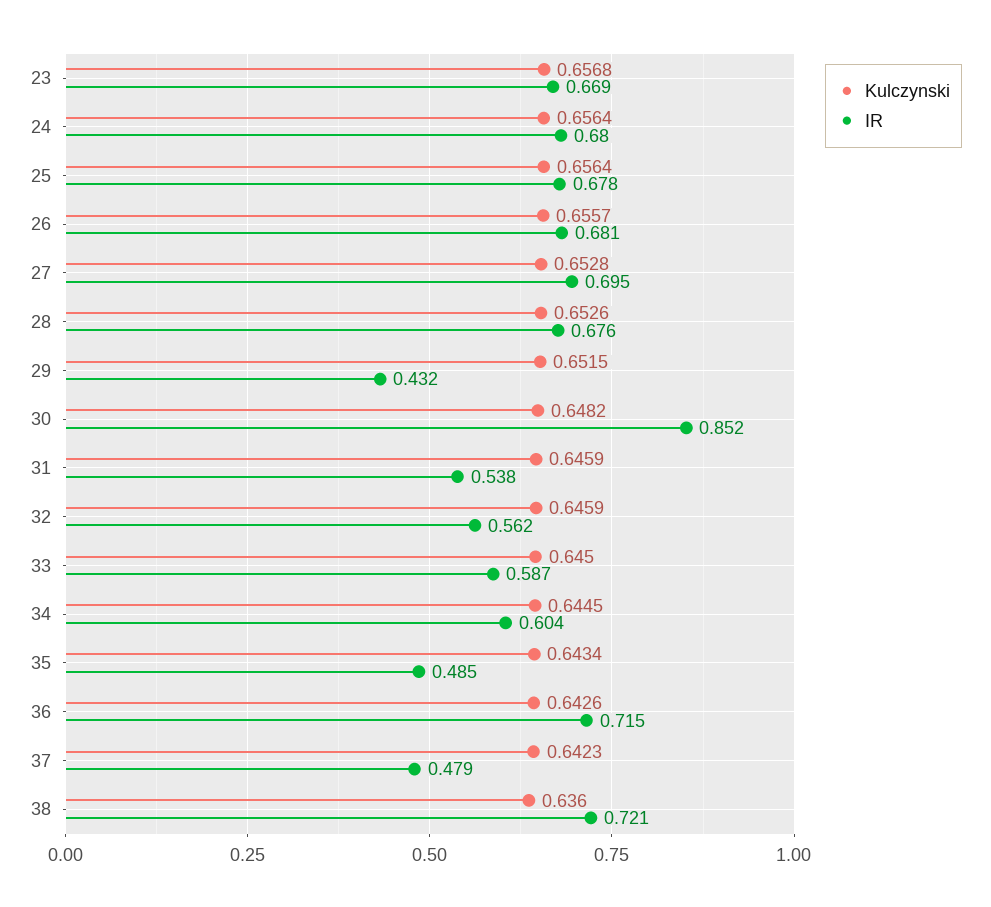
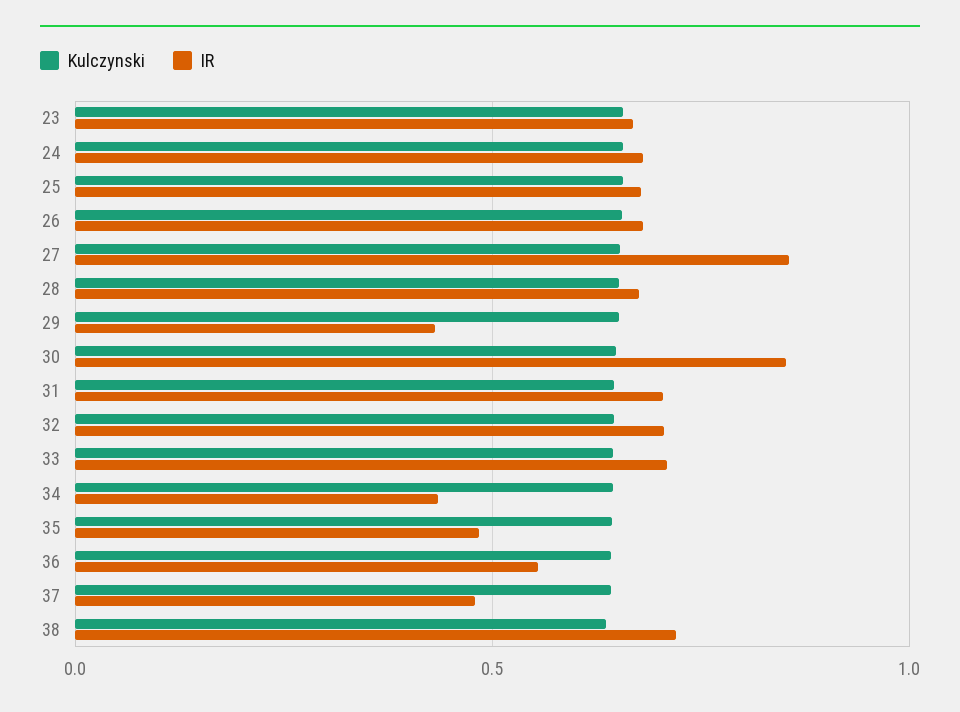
  {
    "Kulczynski": {
      "23": 0.6568,
      "24": 0.6564,
      "25": 0.6564,
      "26": 0.6557,
      "27": 0.6528,
      "28": 0.6526,
      "29": 0.6515,
      "30": 0.6482,
      "31": 0.6459,
      "32": 0.6459,
      "33": 0.645,
      "34": 0.6445,
      "35": 0.6434,
      "36": 0.6426,
      "37": 0.6423,
      "38": 0.636
    },
    "IR": {
      "23": 0.669,
      "24": 0.68,
      "25": 0.678,
      "26": 0.681,
-     "27": 0.695,
+     "27": 0.85,
      "28": 0.676,
      "29": 0.432,
      "30": 0.852,
-     "31": 0.538,
+     "31": 0.7,
-     "32": 0.562,
+     "32": 0.7,
-     "33": 0.587,
+     "33": 0.7,
-     "34": 0.604,
+     "34": 0.45,
      "35": 0.485,
-     "36": 0.715,
+     "36": 0.55,
      "37": 0.479,
      "38": 0.721
    }
  }

